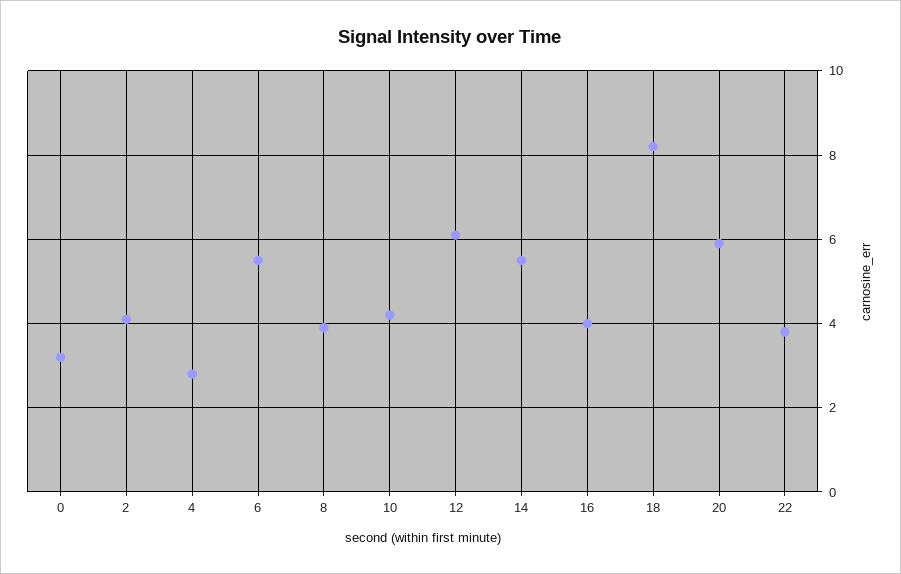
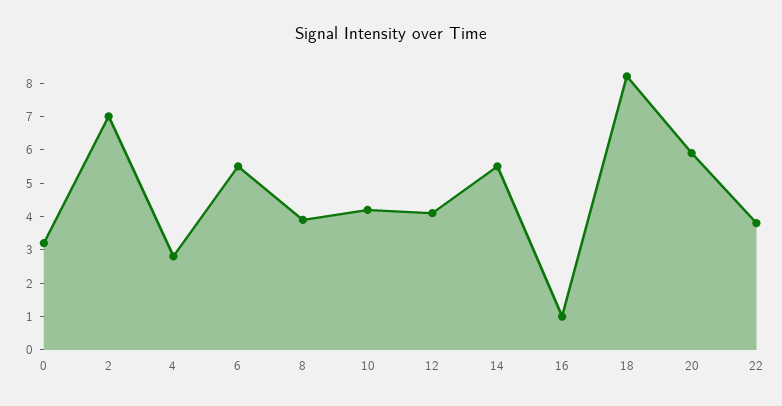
  {
    "0": 3,
-   "2": 4,
+   "2": 7,
    "4": 3,
    "6": 5.5,
    "8": 4,
    "10": 4,
-   "12": 6,
+   "12": 4,
    "14": 5.5,
-   "16": 4,
+   "16": 1,
    "18": 8,
    "20": 6,
    "22": 4
  }

